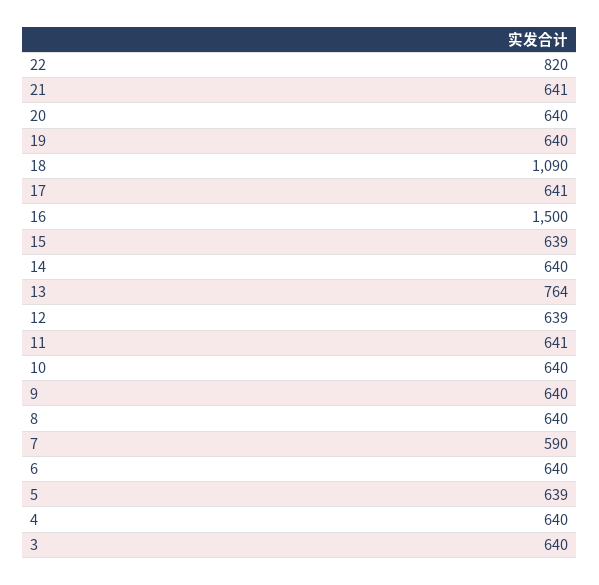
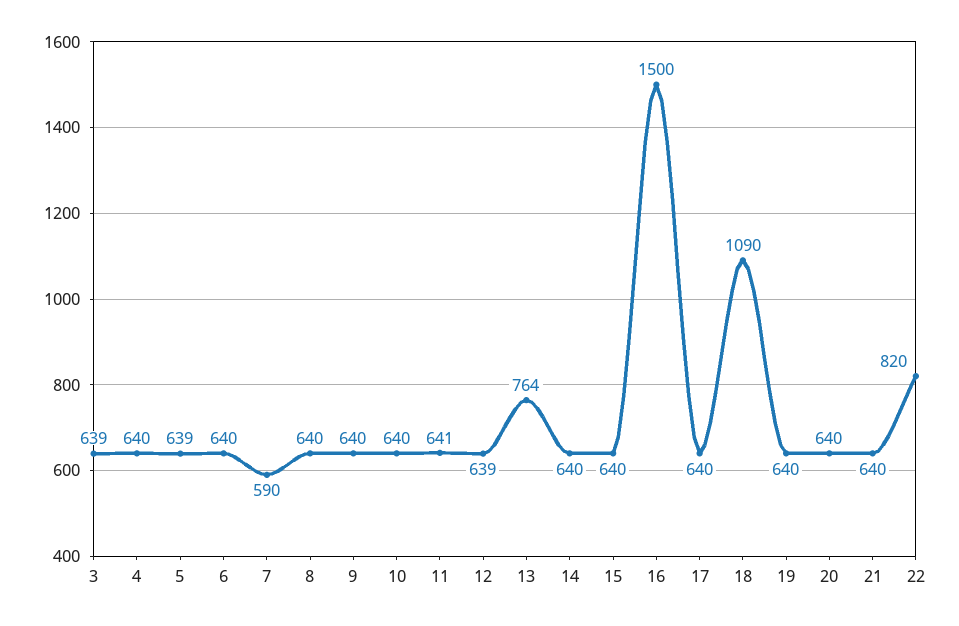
  {
    "22": 820,
-   "21": 641,
+   "21": 640,
    "20": 640,
    "19": 640,
    "18": 1090,
-   "17": 641,
+   "17": 640,
    "16": 1500,
-   "15": 639,
+   "15": 640,
    "14": 640,
    "13": 764,
    "12": 639,
    "11": 641,
    "10": 640,
    "9": 640,
    "8": 640,
    "7": 590,
    "6": 640,
    "5": 639,
    "4": 640,
-   "3": 640
+   "3": 639
  }

